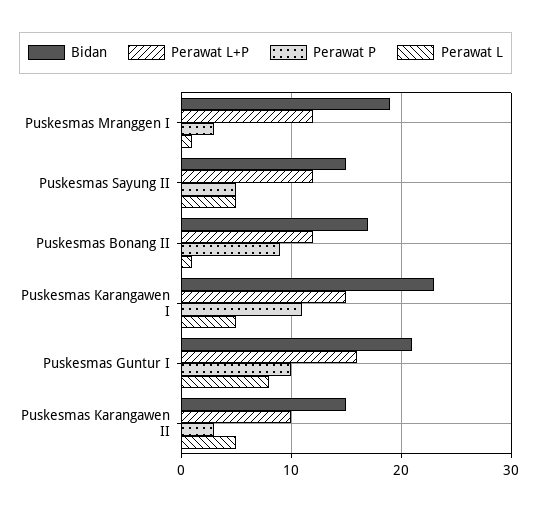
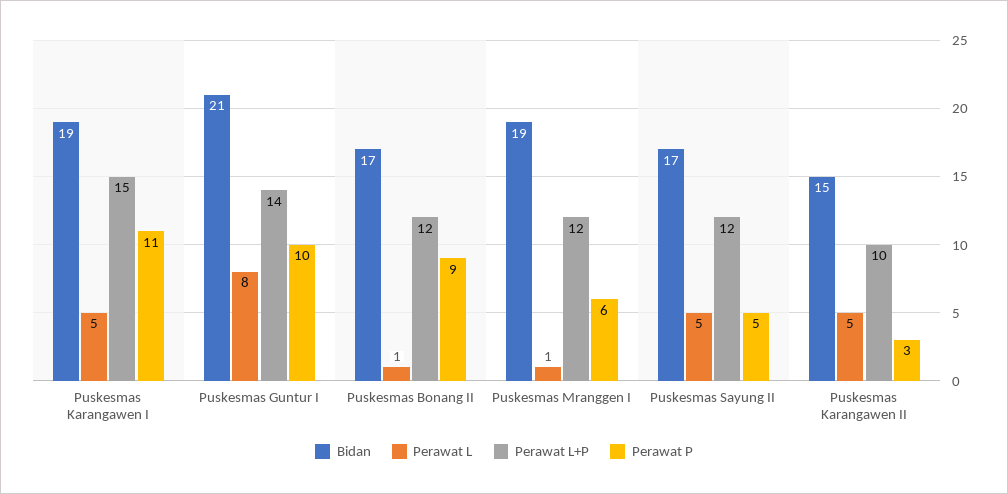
  {
    "Bidan": {
      "Puskesmas Mranggen I": 19,
-     "Puskesmas Sayung II": 15,
+     "Puskesmas Sayung II": 17,
      "Puskesmas Bonang II": 17,
-     "Puskesmas Karangawen I": 23,
+     "Puskesmas Karangawen I": 19,
      "Puskesmas Guntur I": 21,
      "Puskesmas Karangawen II": 15
    },
    "Perawat L+P": {
      "Puskesmas Mranggen I": 12,
      "Puskesmas Sayung II": 12,
      "Puskesmas Bonang II": 12,
      "Puskesmas Karangawen I": 15,
-     "Puskesmas Guntur I": 16,
+     "Puskesmas Guntur I": 14,
      "Puskesmas Karangawen II": 10
    },
    "Perawat P": {
-     "Puskesmas Mranggen I": 3,
+     "Puskesmas Mranggen I": 6,
      "Puskesmas Sayung II": 5,
      "Puskesmas Bonang II": 9,
      "Puskesmas Karangawen I": 11,
      "Puskesmas Guntur I": 10,
      "Puskesmas Karangawen II": 3
    },
    "Perawat L": {
      "Puskesmas Mranggen I": 1,
      "Puskesmas Sayung II": 5,
      "Puskesmas Bonang II": 1,
      "Puskesmas Karangawen I": 5,
      "Puskesmas Guntur I": 8,
      "Puskesmas Karangawen II": 5
    }
  }

